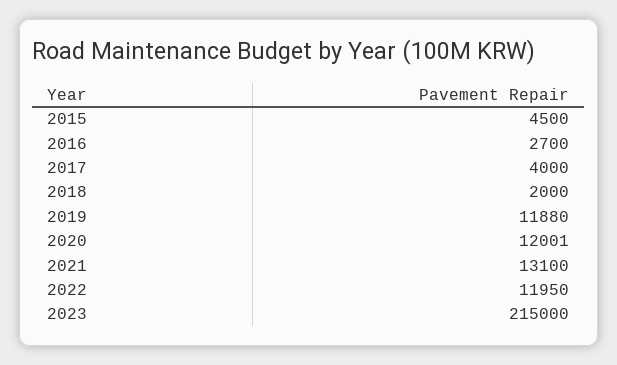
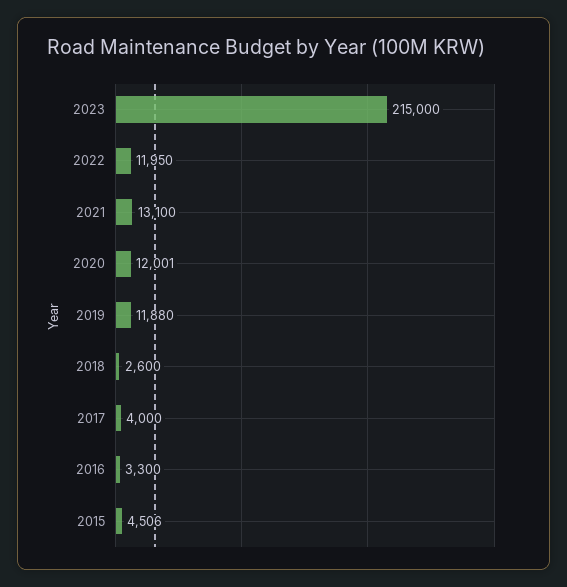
  {
-   "2015": 4500,
+   "2015": 4506,
-   "2016": 2700,
+   "2016": 3300,
    "2017": 4000,
-   "2018": 2000,
+   "2018": 2600,
    "2019": 11880,
    "2020": 12001,
    "2021": 13100,
    "2022": 11950,
    "2023": 215000
  }

